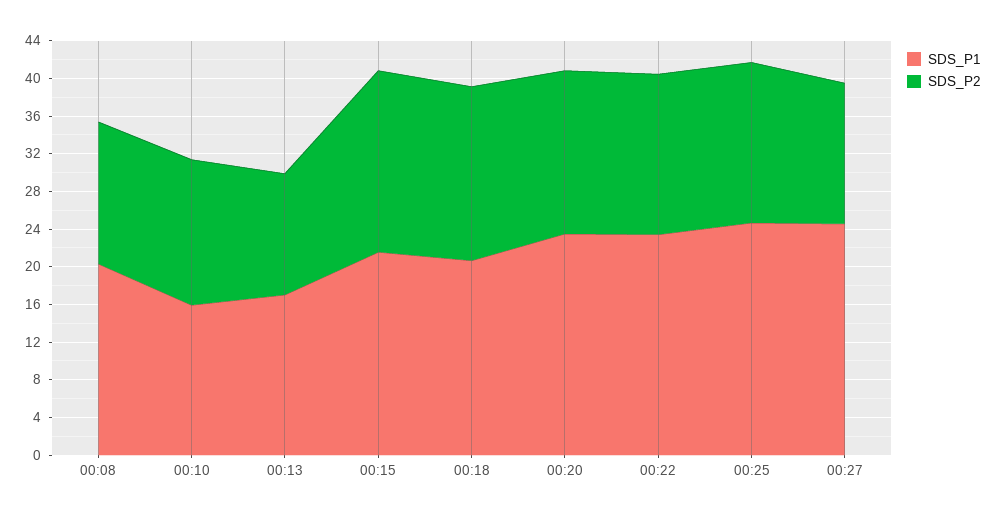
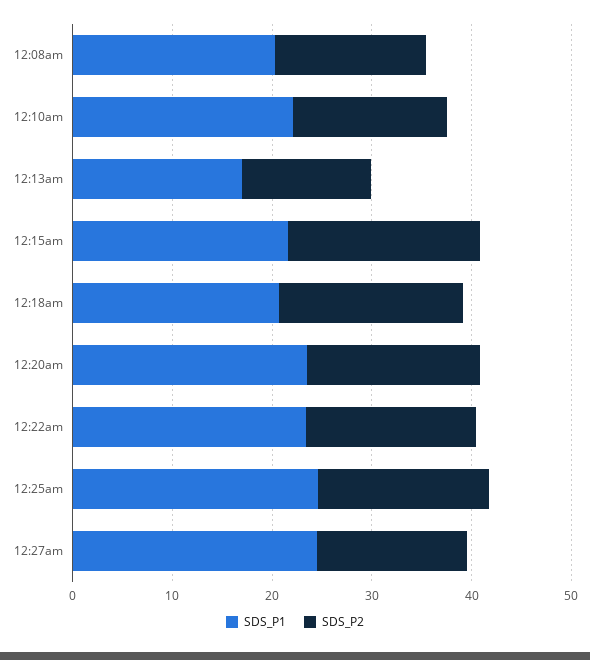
  {
    "SDS_P1": {
      "00:08": 20,
-     "00:10": 16,
+     "00:10": 22,
      "00:13": 17,
      "00:15": 22,
      "00:18": 21,
      "00:20": 23,
      "00:22": 23,
      "00:25": 25,
      "00:27": 25
    },
    "SDS_P2": {
      "00:08": 15,
      "00:10": 15,
      "00:13": 13,
      "00:15": 19,
      "00:18": 18,
      "00:20": 17,
      "00:22": 17,
      "00:25": 17,
      "00:27": 15
    }
  }

